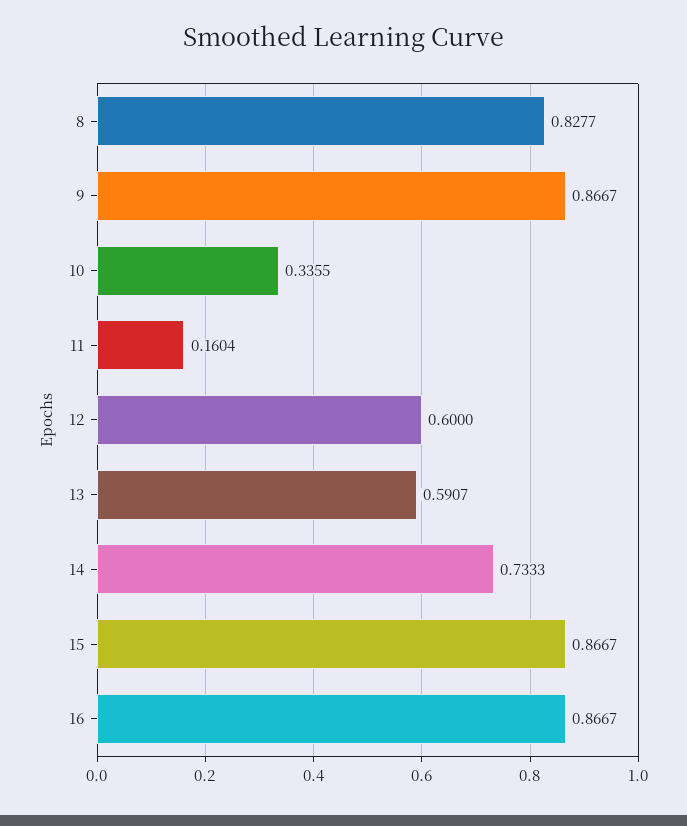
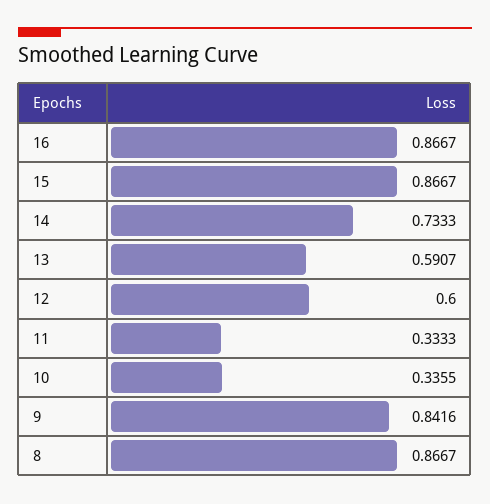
  {
-   "8": 0.8277,
+   "8": 0.8667,
-   "9": 0.8667,
+   "9": 0.8416,
    "10": 0.3355,
-   "11": 0.1604,
+   "11": 0.3333,
    "12": 0.6,
    "13": 0.5907,
    "14": 0.7333,
    "15": 0.8667,
    "16": 0.8667
  }

